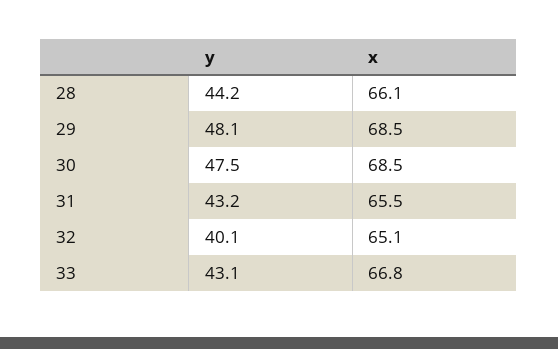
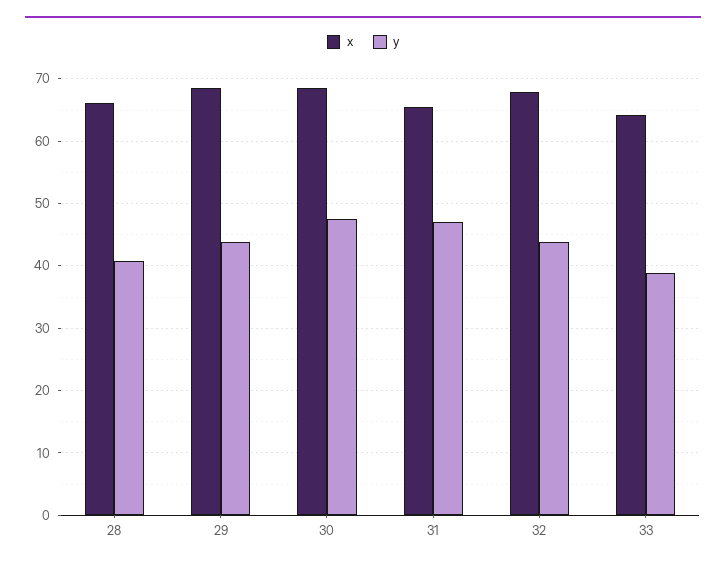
  {
    "y": {
-     "28": 44.2,
+     "28": 41,
-     "29": 48.1,
+     "29": 44,
      "30": 47.5,
-     "31": 43.2,
+     "31": 47,
-     "32": 40.1,
+     "32": 44,
-     "33": 43.1
+     "33": 39
    },
    "x": {
      "28": 66.1,
      "29": 68.5,
      "30": 68.5,
      "31": 65.5,
-     "32": 65.1,
+     "32": 68,
-     "33": 66.8
+     "33": 64
    }
  }

